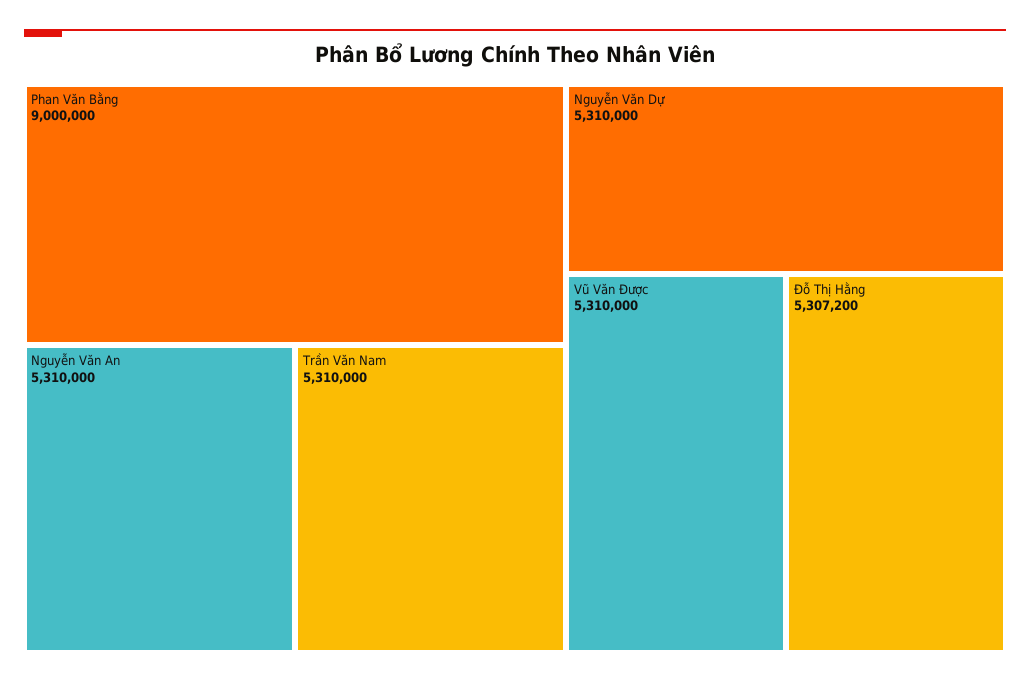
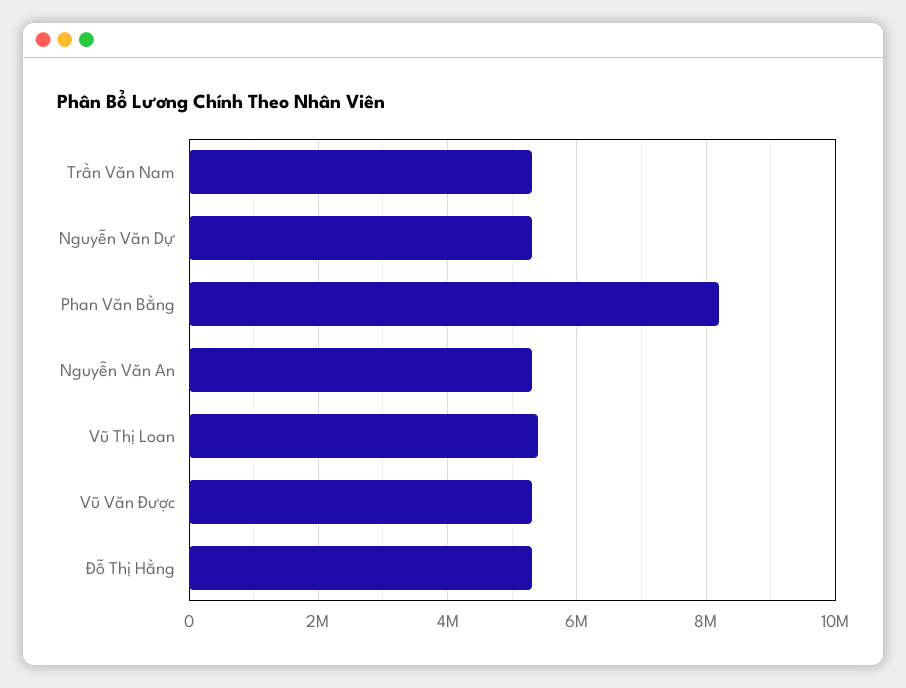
  {
-   "Phan Văn Bằng": 9000000,
+   "Phan Văn Bằng": 8200000,
    "Nguyễn Văn An": 5310000,
    "Trần Văn Nam": 5310000,
    "Nguyễn Văn Dự": 5310000,
    "Vũ Văn Được": 5310000,
-   "Đỗ Thị Hằng": 5307200
+   "Đỗ Thị Hằng": 5307200,
+   "Vũ Thị Loan": 5400000
  }

